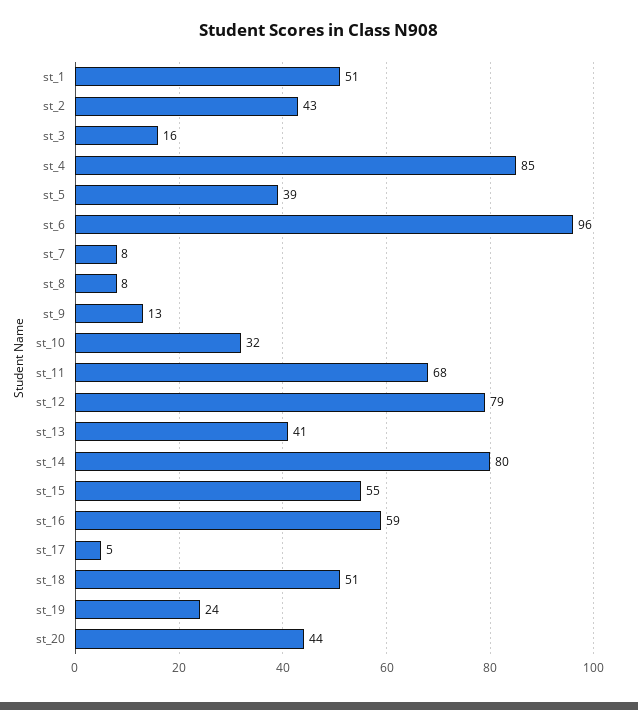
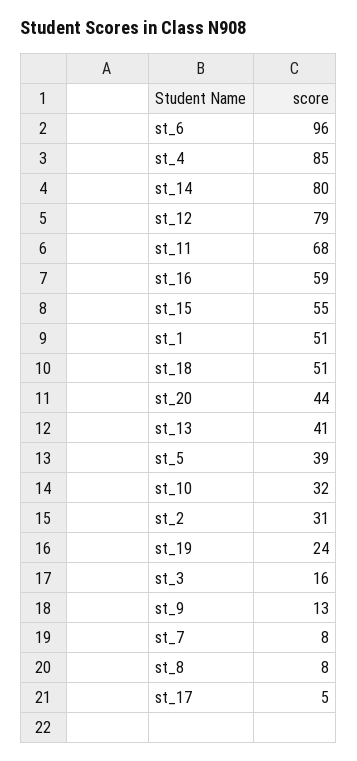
  {
    "st_1": 51,
-   "st_2": 43,
+   "st_2": 31,
    "st_3": 16,
    "st_4": 85,
    "st_5": 39,
    "st_6": 96,
    "st_7": 8,
    "st_8": 8,
    "st_9": 13,
    "st_10": 32,
    "st_11": 68,
    "st_12": 79,
    "st_13": 41,
    "st_14": 80,
    "st_15": 55,
    "st_16": 59,
    "st_17": 5,
    "st_18": 51,
    "st_19": 24,
    "st_20": 44
  }

